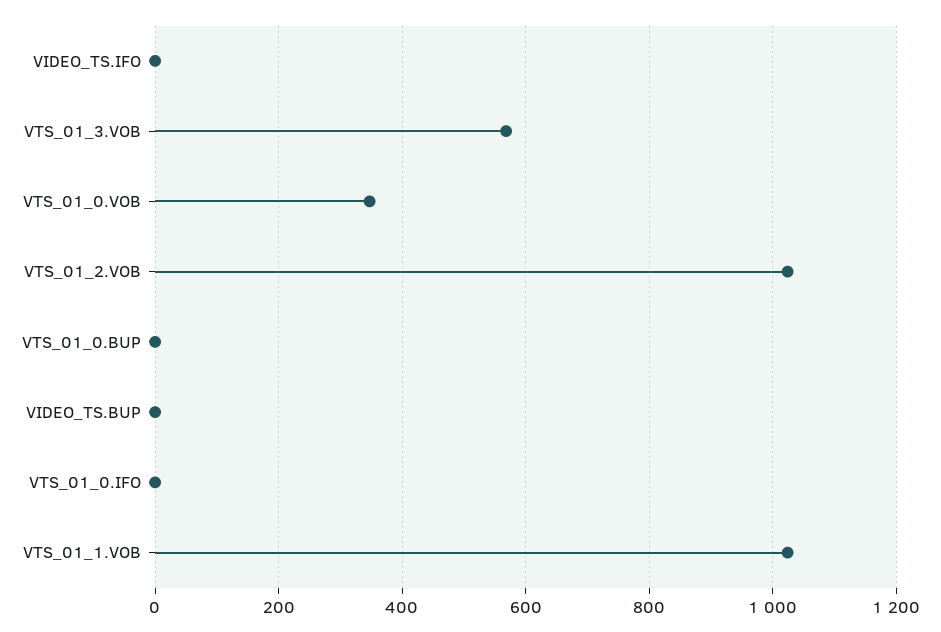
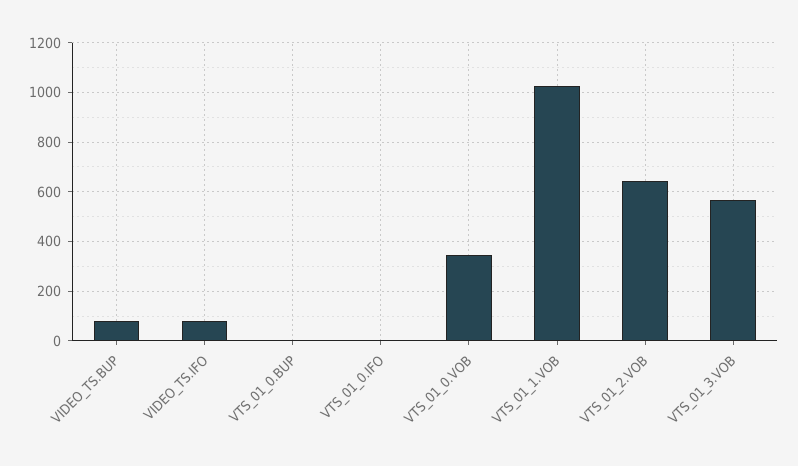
  {
-   "VIDEO_TS.IFO": 0,
+   "VIDEO_TS.IFO": 75,
    "VTS_01_3.VOB": 560,
    "VTS_01_0.VOB": 340,
-   "VTS_01_2.VOB": 1020,
+   "VTS_01_2.VOB": 650,
    "VTS_01_0.BUP": 0,
-   "VIDEO_TS.BUP": 0,
+   "VIDEO_TS.BUP": 75,
    "VTS_01_0.IFO": 0,
    "VTS_01_1.VOB": 1020
  }

